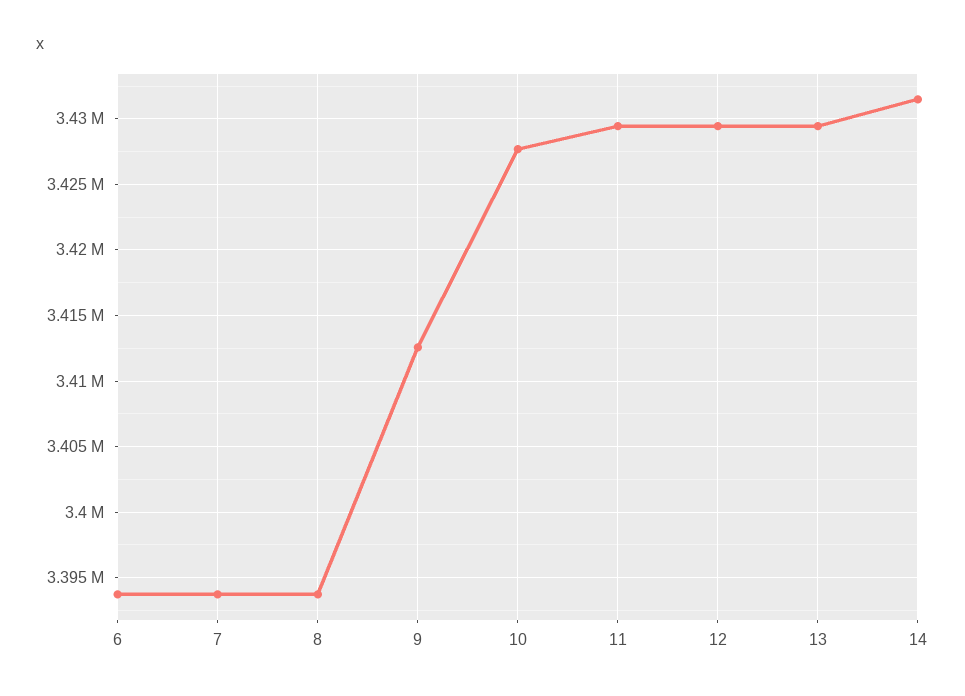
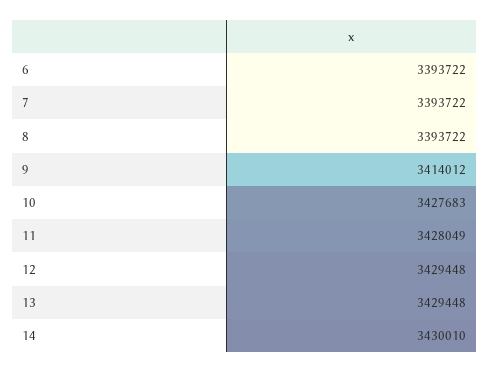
  {
    "6": 3393722,
    "7": 3393722,
    "8": 3393722,
-   "9": 3412500,
+   "9": 3414012,
    "10": 3427683,
-   "11": 3429500,
+   "11": 3428049,
    "12": 3429448,
    "13": 3429448,
-   "14": 3431500
+   "14": 3430010
  }

